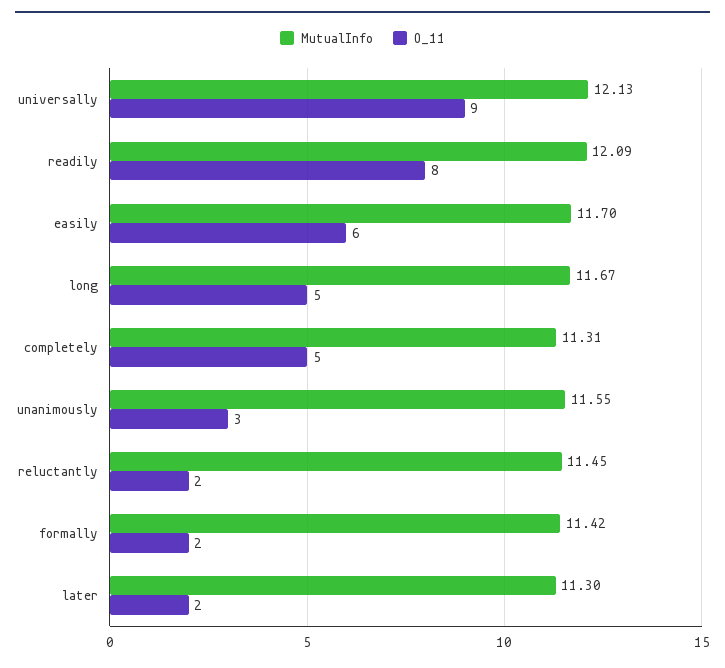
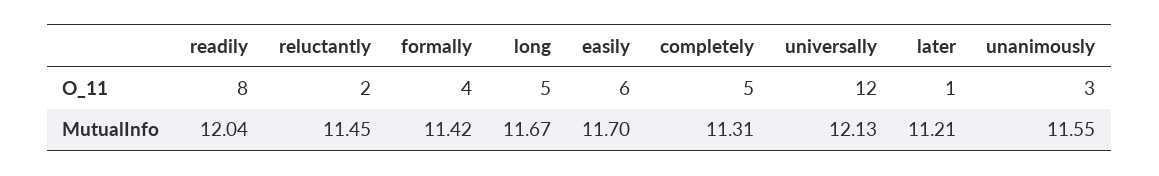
  {
    "MutualInfo": {
      "universally": 12.13,
-     "readily": 12.09,
+     "readily": 12.04,
      "easily": 11.7,
      "long": 11.67,
      "completely": 11.31,
      "unanimously": 11.55,
      "reluctantly": 11.45,
      "formally": 11.42,
-     "later": 11.3
+     "later": 11.21
    },
    "O_11": {
-     "universally": 9,
+     "universally": 12,
      "readily": 8,
      "easily": 6,
      "long": 5,
      "completely": 5,
      "unanimously": 3,
      "reluctantly": 2,
-     "formally": 2,
+     "formally": 4,
-     "later": 2
+     "later": 1
    }
  }

